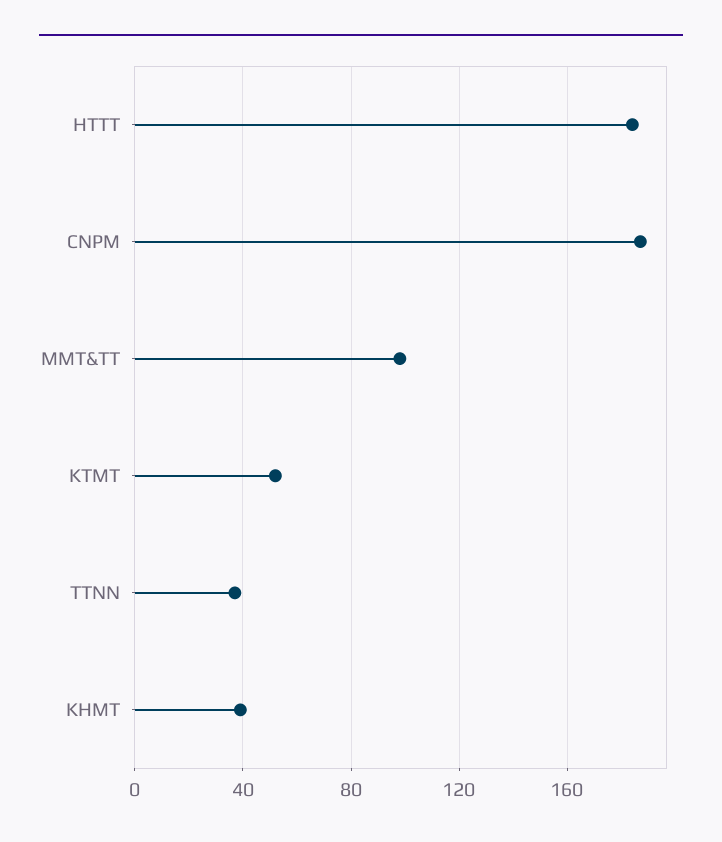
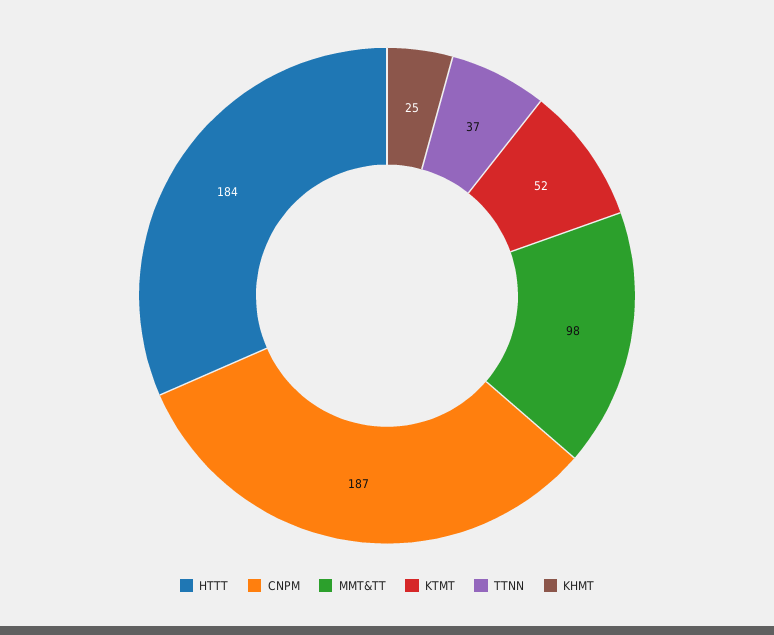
  {
    "HTTT": 184,
    "CNPM": 187,
    "MMT&TT": 98,
    "KTMT": 52,
    "TTNN": 37,
-   "KHMT": 40
+   "KHMT": 25
  }

